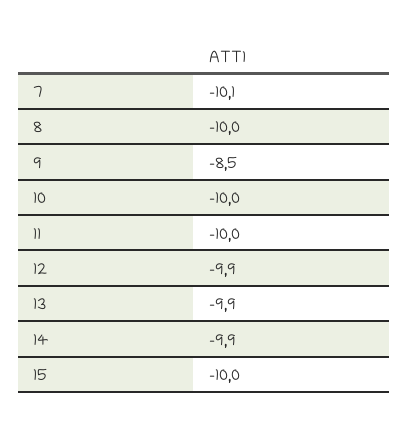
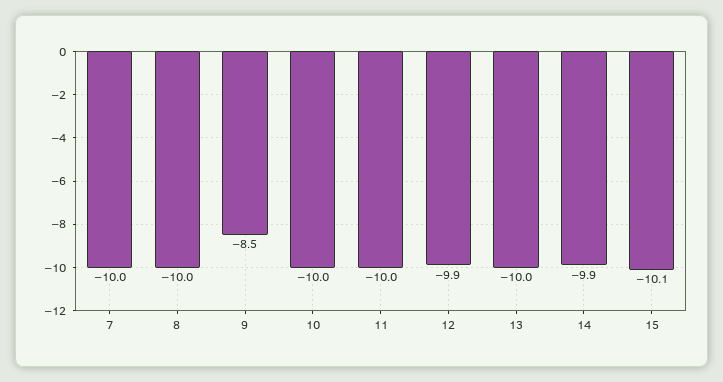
  {
-   "7": -10.1,
+   "7": -10,
    "8": -10,
    "9": -8.5,
    "10": -10,
    "11": -10,
    "12": -9.9,
-   "13": -9.9,
+   "13": -10,
    "14": -9.9,
-   "15": -10
+   "15": -10.1
  }

